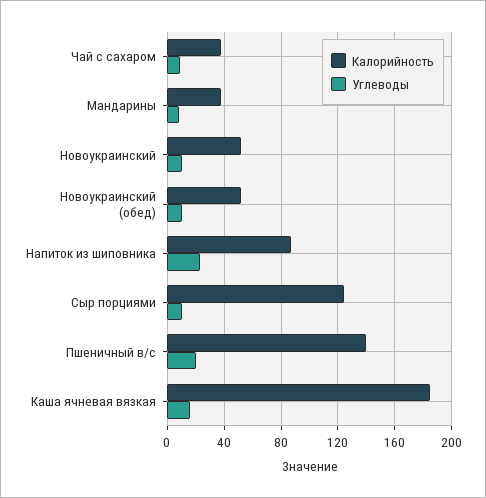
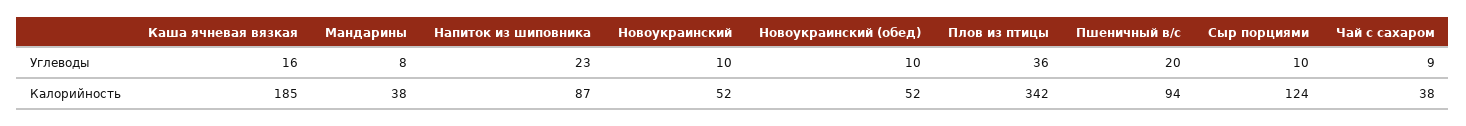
  {
    "Калорийность": {
      "Чай с сахаром": 38,
      "Мандарины": 38,
      "Новоукраинский": 52,
      "Новоукраинский (обед)": 52,
      "Напиток из шиповника": 87,
      "Сыр порциями": 124,
-     "Пшеничный в/с": 140,
+     "Пшеничный в/с": 94,
-     "Каша ячневая вязкая": 185
+     "Каша ячневая вязкая": 185,
+     "Плов из птицы": 342
    },
    "Углеводы": {
      "Чай с сахаром": 9,
      "Мандарины": 8,
      "Новоукраинский": 10,
      "Новоукраинский (обед)": 10,
      "Напиток из шиповника": 23,
      "Сыр порциями": 10,
      "Пшеничный в/с": 20,
-     "Каша ячневая вязкая": 16
+     "Каша ячневая вязкая": 16,
+     "Плов из птицы": 36
    }
  }

